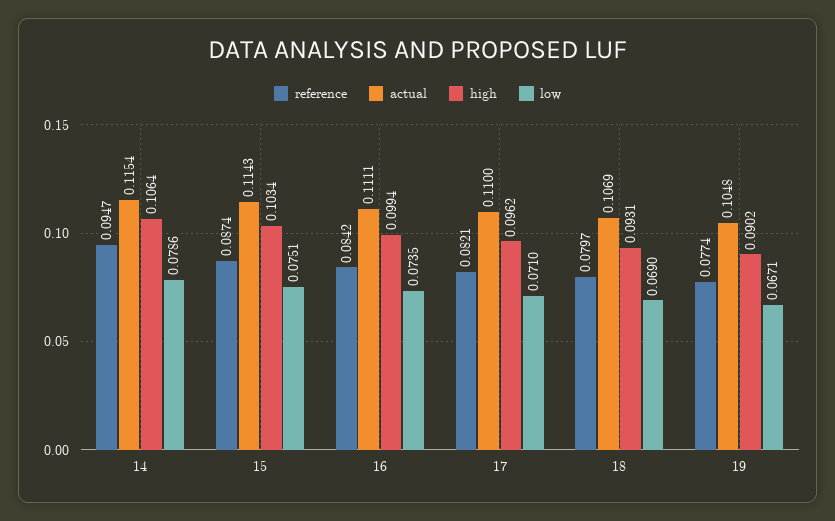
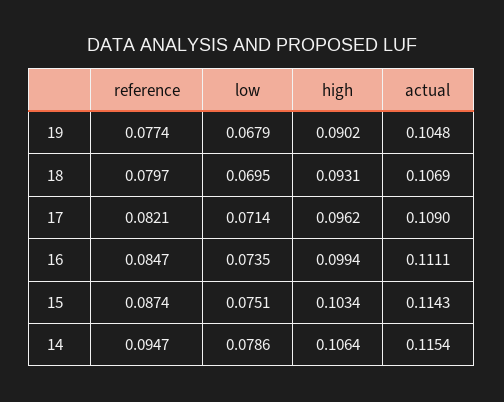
  {
    "reference": {
      "14": 0.0947,
      "15": 0.0874,
-     "16": 0.0842,
+     "16": 0.0847,
      "17": 0.0821,
      "18": 0.0797,
      "19": 0.0774
    },
    "actual": {
      "14": 0.1154,
      "15": 0.1143,
      "16": 0.1111,
-     "17": 0.11,
+     "17": 0.109,
      "18": 0.1069,
      "19": 0.1048
    },
    "high": {
      "14": 0.1064,
      "15": 0.1034,
      "16": 0.0994,
      "17": 0.0962,
      "18": 0.0931,
      "19": 0.0902
    },
    "low": {
      "14": 0.0786,
      "15": 0.0751,
      "16": 0.0735,
-     "17": 0.071,
+     "17": 0.0714,
-     "18": 0.069,
+     "18": 0.0695,
-     "19": 0.0671
+     "19": 0.0679
    }
  }

